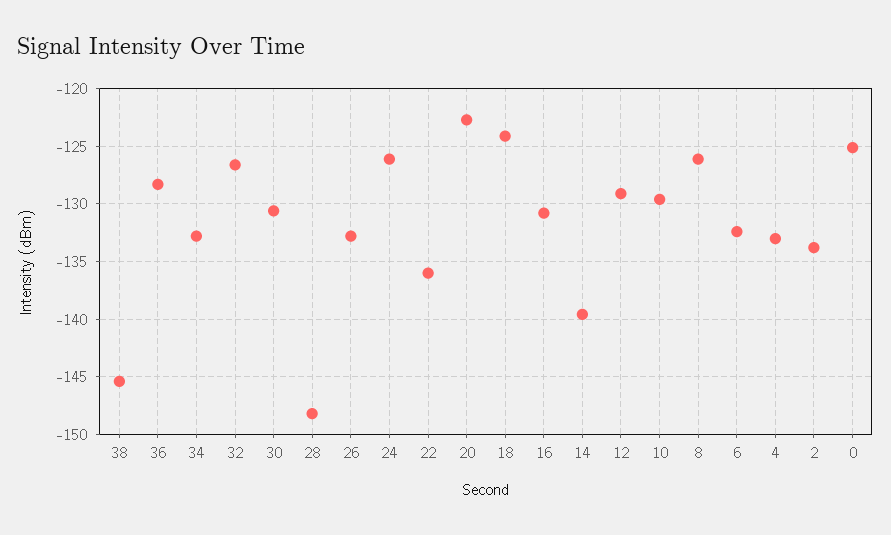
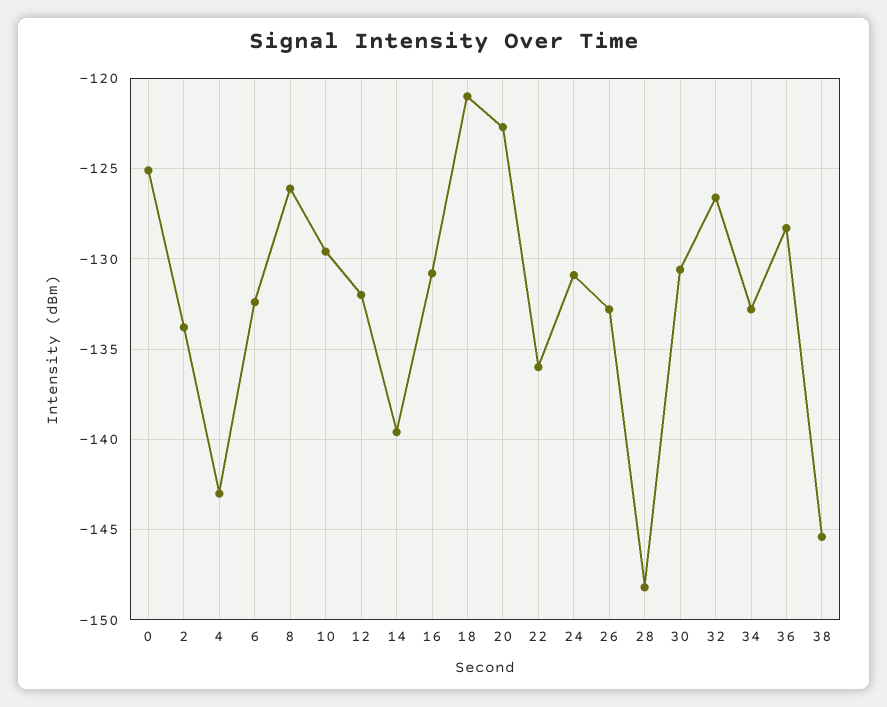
  {
    "38": -145.5,
    "36": -128.5,
    "34": -133,
    "32": -126.5,
    "30": -130.5,
    "28": -148,
    "26": -133,
-   "24": -126,
+   "24": -131,
    "22": -136,
    "20": -122.5,
-   "18": -124,
+   "18": -121,
    "16": -131,
    "14": -139.5,
-   "12": -129,
+   "12": -132,
    "10": -129.5,
    "8": -126,
    "6": -132.5,
-   "4": -133,
+   "4": -143,
    "2": -134,
    "0": -125
  }

